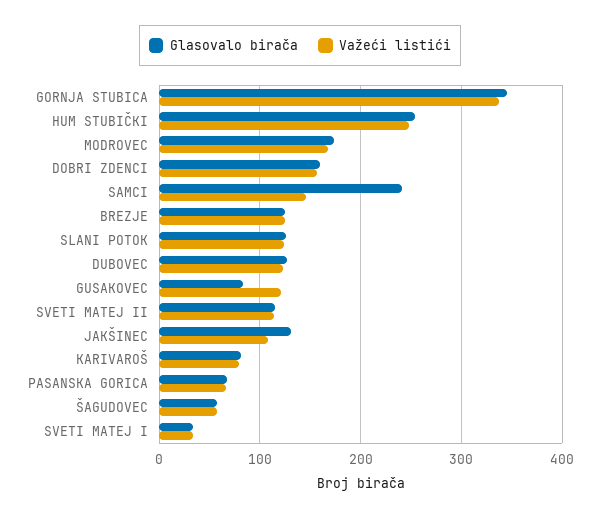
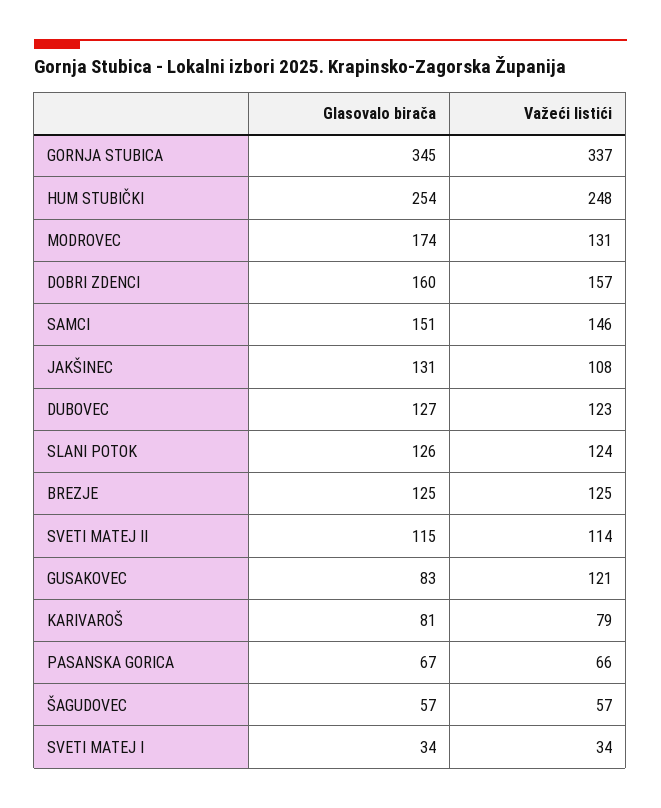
  {
    "Glasovalo birača": {
      "GORNJA STUBICA": 345,
      "HUM STUBIČKI": 254,
      "MODROVEC": 174,
      "DOBRI ZDENCI": 160,
-     "SAMCI": 240,
+     "SAMCI": 151,
      "BREZJE": 125,
      "SLANI POTOK": 126,
      "DUBOVEC": 127,
      "GUSAKOVEC": 83,
      "SVETI MATEJ II": 115,
      "JAKŠINEC": 131,
      "KARIVAROŠ": 81,
      "PASANSKA GORICA": 67,
      "ŠAGUDOVEC": 57,
      "SVETI MATEJ I": 34
    },
    "Važeći listići": {
      "GORNJA STUBICA": 337,
      "HUM STUBIČKI": 248,
-     "MODROVEC": 170,
+     "MODROVEC": 131,
      "DOBRI ZDENCI": 157,
      "SAMCI": 146,
      "BREZJE": 125,
      "SLANI POTOK": 124,
      "DUBOVEC": 123,
      "GUSAKOVEC": 121,
      "SVETI MATEJ II": 114,
      "JAKŠINEC": 108,
      "KARIVAROŠ": 79,
      "PASANSKA GORICA": 66,
      "ŠAGUDOVEC": 57,
      "SVETI MATEJ I": 34
    }
  }

